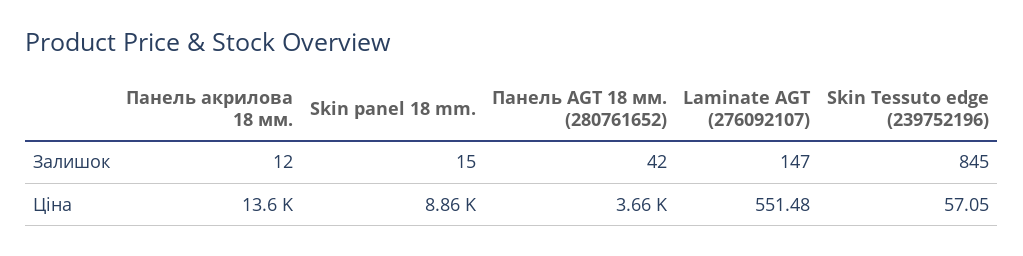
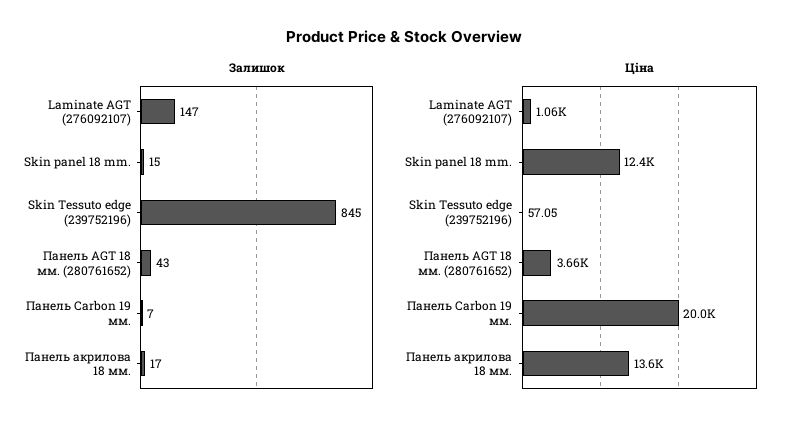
  {
    "Залишок": {
-     "Панель акрилова 18 мм.": 12,
+     "Панель акрилова 18 мм.": 17,
      "Skin panel 18 mm.": 15,
-     "Панель AGT 18 мм. (280761652)": 42,
+     "Панель AGT 18 мм. (280761652)": 43,
      "Laminate AGT (276092107)": 147,
-     "Skin Tessuto edge (239752196)": 845
+     "Skin Tessuto edge (239752196)": 845,
+     "Панель Carbon 19 мм.": 7
    },
    "Ціна": {
      "Панель акрилова 18 мм.": 13600,
-     "Skin panel 18 mm.": 8860,
+     "Skin panel 18 mm.": 12400,
      "Панель AGT 18 мм. (280761652)": 3660,
-     "Laminate AGT (276092107)": 551.48,
+     "Laminate AGT (276092107)": 1060,
-     "Skin Tessuto edge (239752196)": 57.05
+     "Skin Tessuto edge (239752196)": 57.05,
+     "Панель Carbon 19 мм.": 20000
    }
  }

